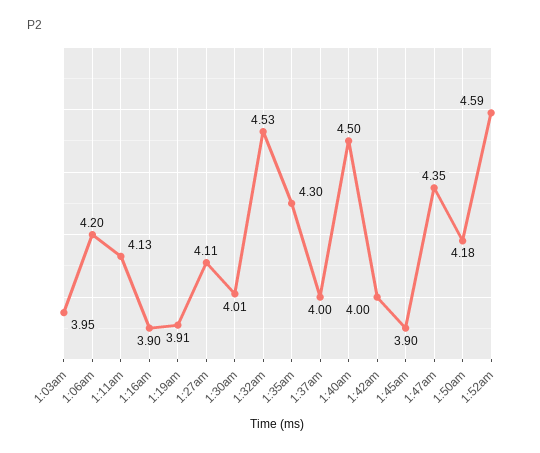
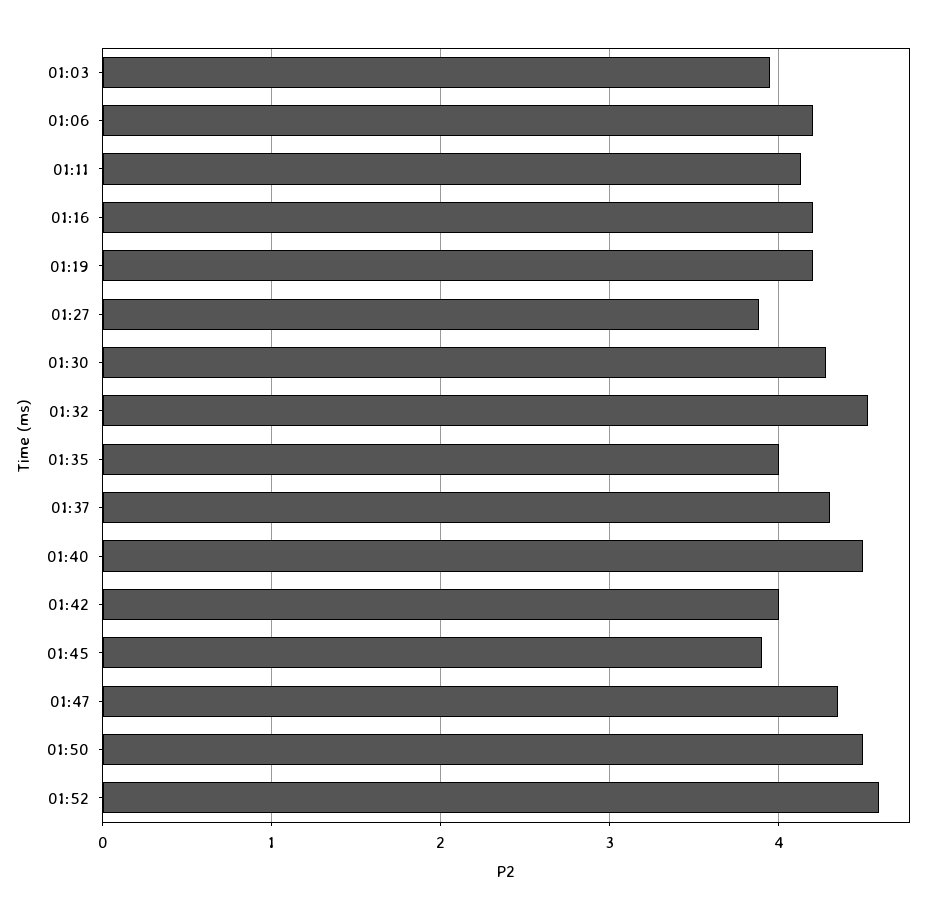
  {
    "1:03am": 3.95,
    "1:06am": 4.2,
    "1:11am": 4.13,
-   "1:16am": 3.9,
+   "1:16am": 4.2,
-   "1:19am": 3.91,
+   "1:19am": 4.2,
-   "1:27am": 4.11,
+   "1:27am": 3.9,
-   "1:30am": 4.01,
+   "1:30am": 4.3,
    "1:32am": 4.53,
-   "1:35am": 4.3,
+   "1:35am": 4,
-   "1:37am": 4,
+   "1:37am": 4.3,
    "1:40am": 4.5,
    "1:42am": 4,
    "1:45am": 3.9,
    "1:47am": 4.35,
-   "1:50am": 4.18,
+   "1:50am": 4.5,
    "1:52am": 4.59
  }

